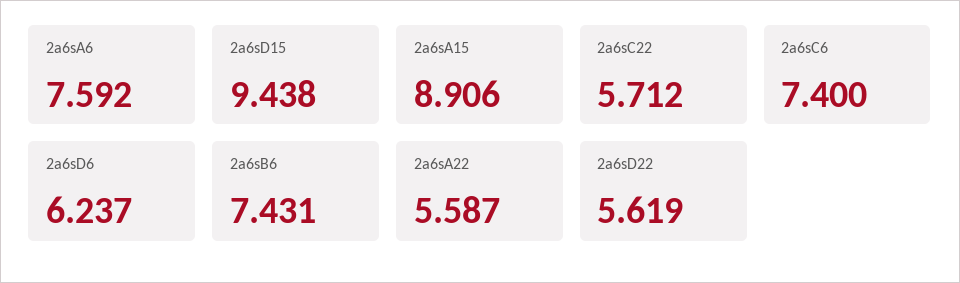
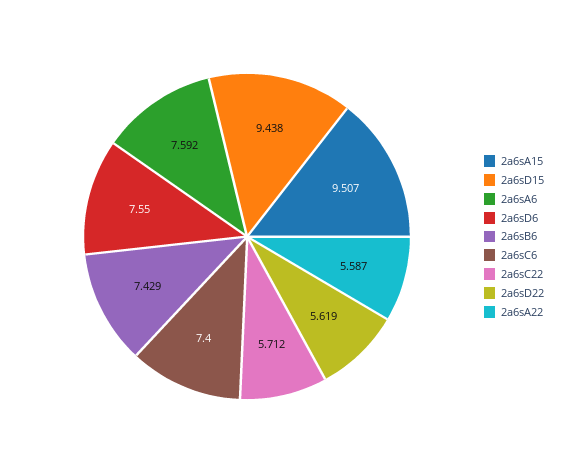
  {
    "2a6sA6": 7.592,
    "2a6sD15": 9.438,
-   "2a6sA15": 8.906,
+   "2a6sA15": 9.507,
    "2a6sC22": 5.712,
    "2a6sC6": 7.4,
-   "2a6sD6": 6.237,
+   "2a6sD6": 7.55,
-   "2a6sB6": 7.431,
+   "2a6sB6": 7.429,
    "2a6sA22": 5.587,
    "2a6sD22": 5.619
  }

